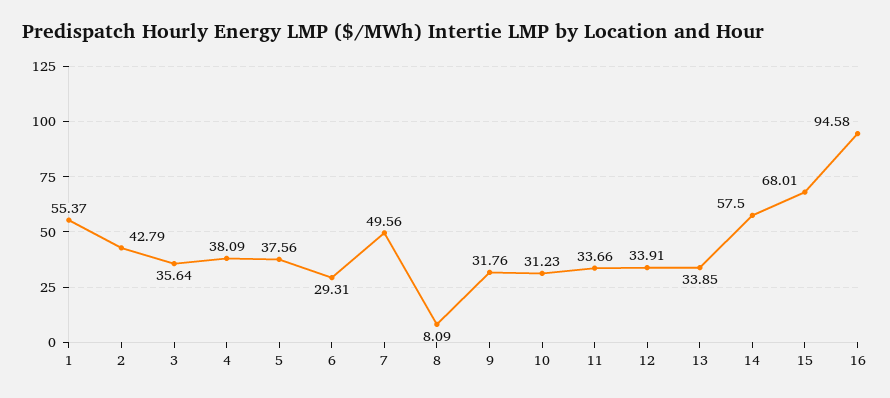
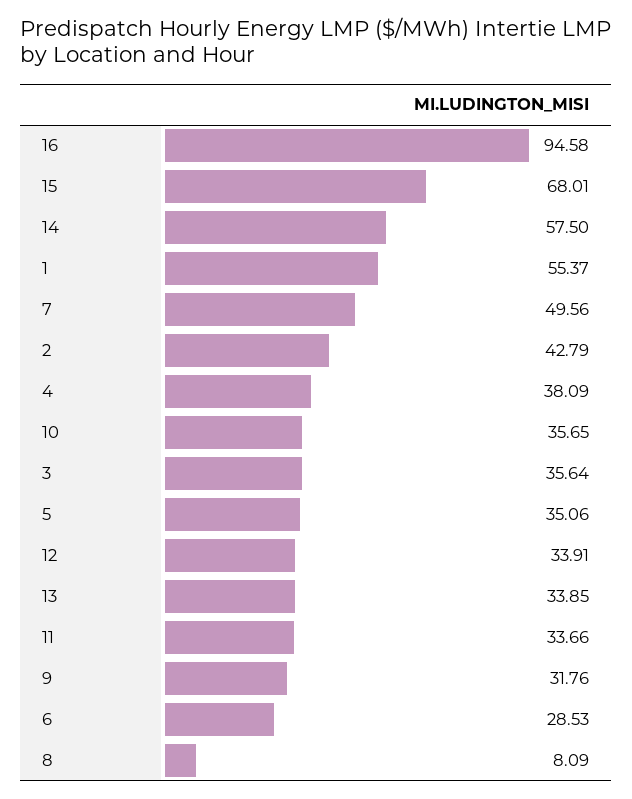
  {
    "1": 55.37,
    "2": 42.79,
    "3": 35.64,
    "4": 38.09,
-   "5": 37.56,
+   "5": 35.06,
-   "6": 29.31,
+   "6": 28.53,
    "7": 49.56,
    "8": 8.09,
    "9": 31.76,
-   "10": 31.23,
+   "10": 35.65,
    "11": 33.66,
    "12": 33.91,
    "13": 33.85,
    "14": 57.5,
    "15": 68.01,
    "16": 94.58
  }

